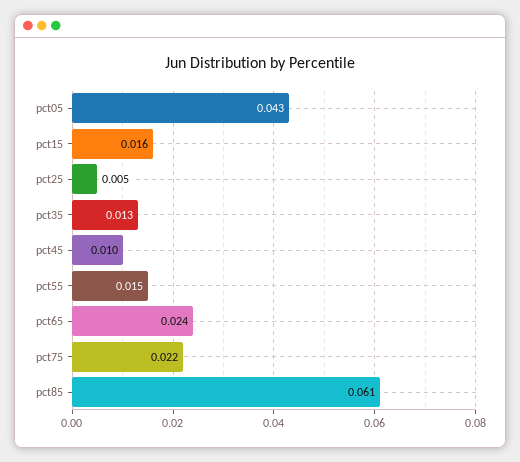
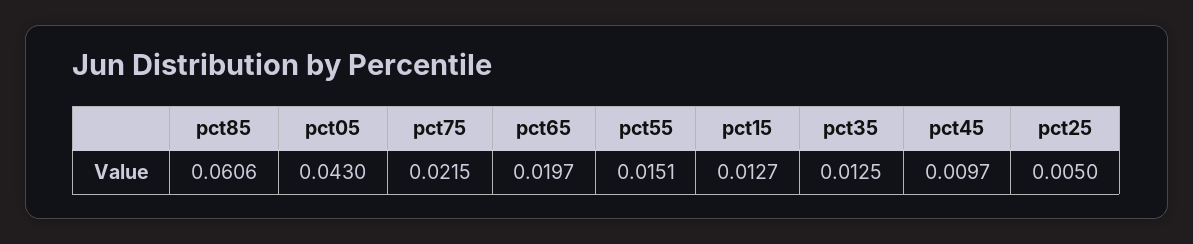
  {
    "pct05": 0.043,
-   "pct15": 0.016,
+   "pct15": 0.0127,
    "pct25": 0.005,
    "pct35": 0.0125,
    "pct45": 0.0097,
    "pct55": 0.0151,
-   "pct65": 0.024,
+   "pct65": 0.0197,
    "pct75": 0.0215,
    "pct85": 0.0606
  }

